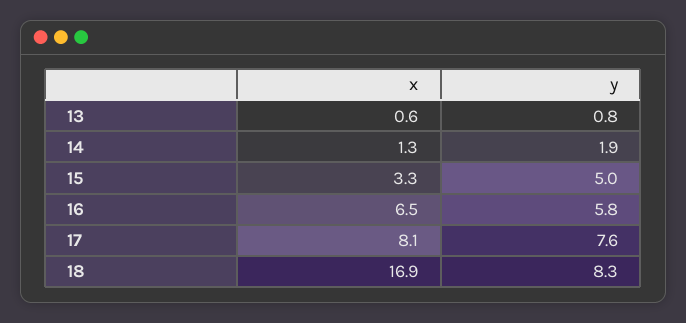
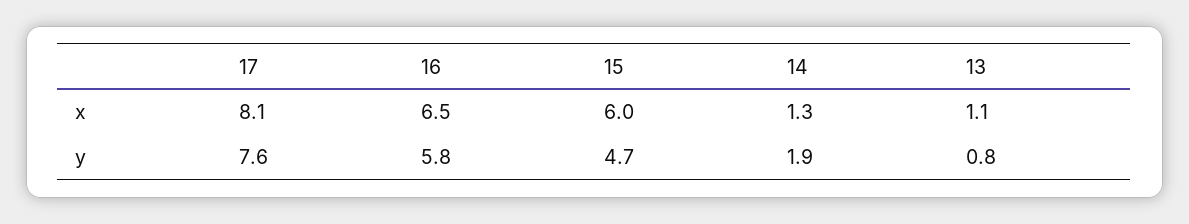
  {
    "x": {
-     "13": 0.6,
+     "13": 1.1,
      "14": 1.3,
-     "15": 3.3,
+     "15": 6,
      "16": 6.5,
-     "17": 8.1,
+     "17": 8.1
-     "18": 16.9
    },
    "y": {
      "13": 0.8,
      "14": 1.9,
-     "15": 5,
+     "15": 4.7,
      "16": 5.8,
-     "17": 7.6,
+     "17": 7.6
-     "18": 8.3
    }
  }

